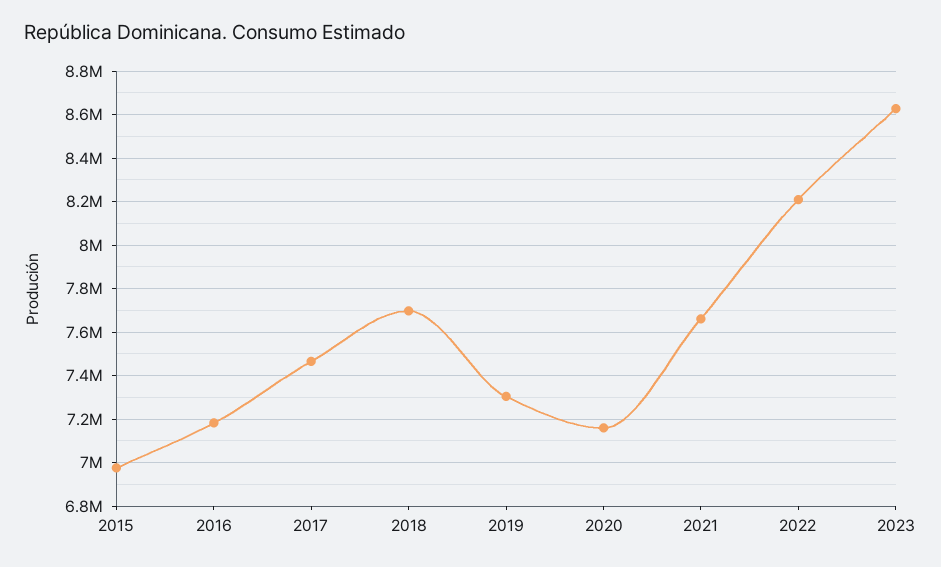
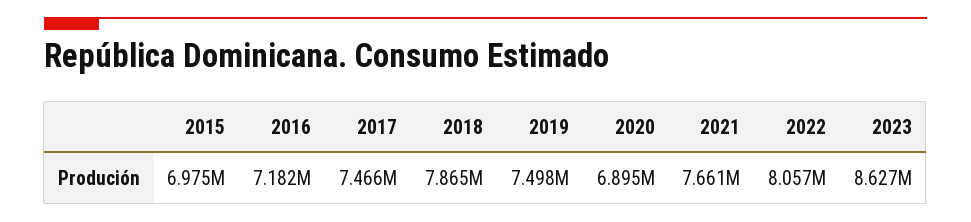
  {
    "2015": 6975000,
    "2016": 7182000,
    "2017": 7466000,
-   "2018": 7700000,
+   "2018": 7865000,
-   "2019": 7300000,
+   "2019": 7498000,
-   "2020": 7150000,
+   "2020": 6895000,
    "2021": 7661000,
-   "2022": 8200000,
+   "2022": 8057000,
    "2023": 8627000
  }

